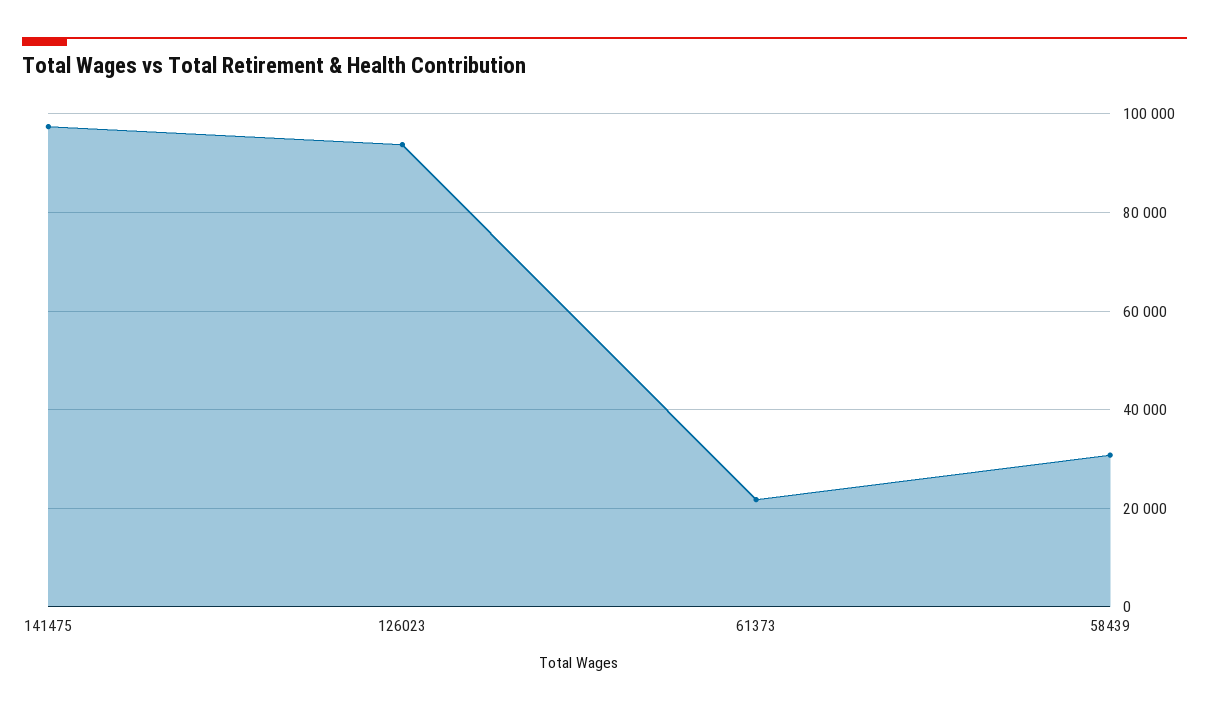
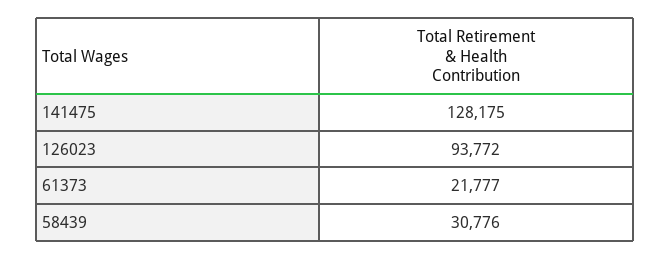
  {
-   "141475": 98000,
+   "141475": 128175,
    "126023": 93772,
    "61373": 21777,
    "58439": 30776
  }

